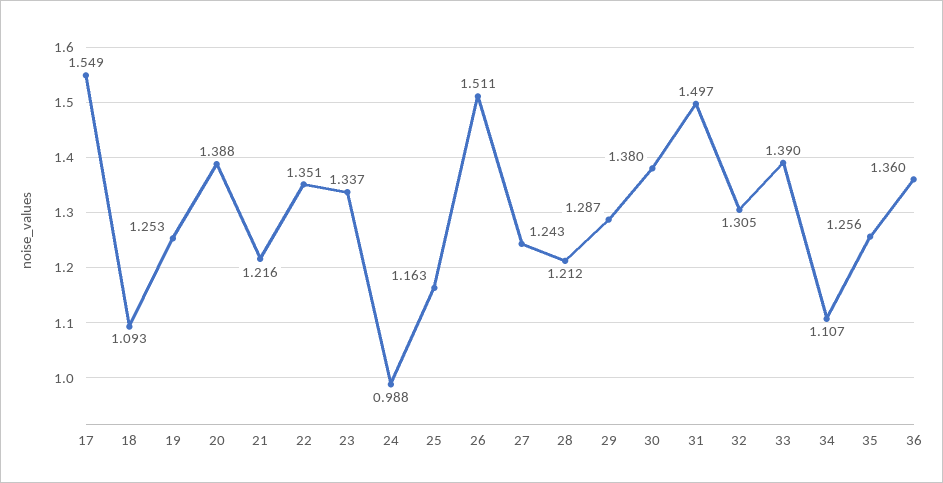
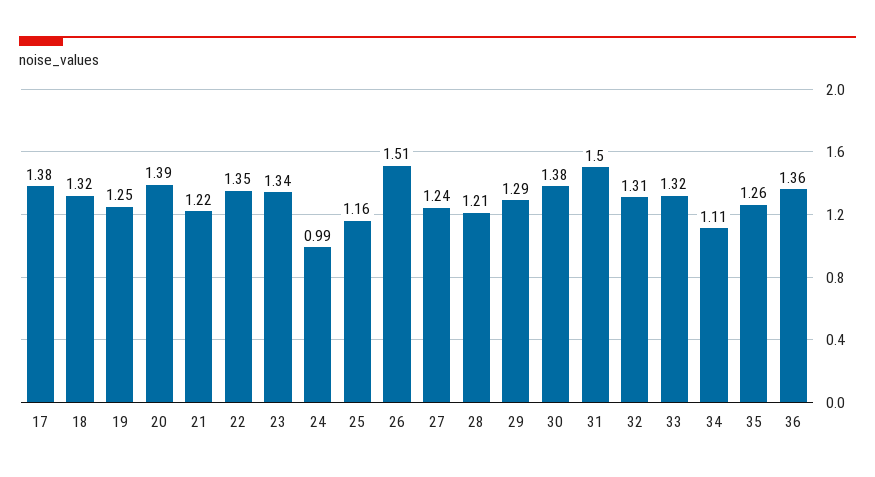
  {
-   "17": 1.549,
+   "17": 1.38,
-   "18": 1.093,
+   "18": 1.32,
    "19": 1.253,
    "20": 1.388,
    "21": 1.216,
    "22": 1.351,
    "23": 1.337,
    "24": 0.988,
    "25": 1.163,
    "26": 1.511,
    "27": 1.243,
    "28": 1.212,
    "29": 1.287,
    "30": 1.38,
    "31": 1.497,
    "32": 1.305,
-   "33": 1.39,
+   "33": 1.32,
    "34": 1.107,
    "35": 1.256,
    "36": 1.36
  }

